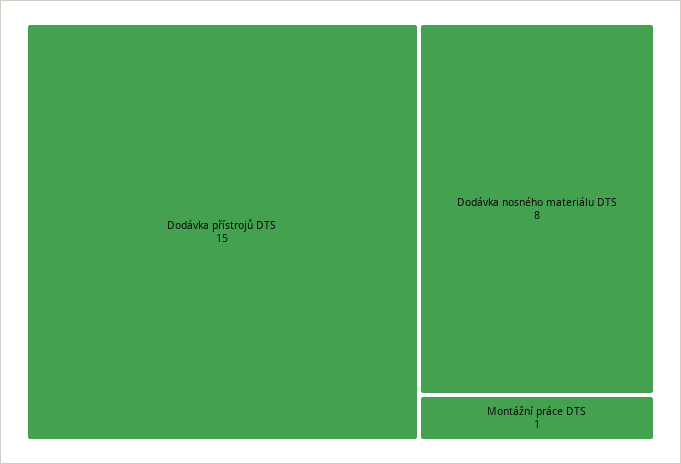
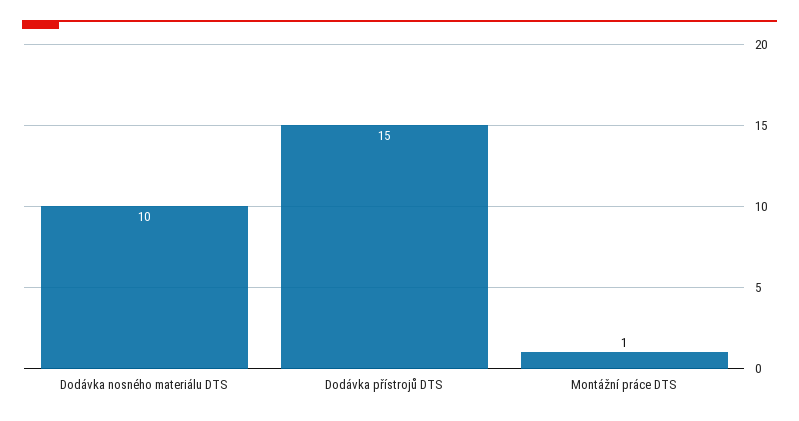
  {
    "Dodávka přístrojů DTS": 15,
-   "Dodávka nosného materiálu DTS": 8,
+   "Dodávka nosného materiálu DTS": 10,
    "Montážní práce DTS": 1
  }

